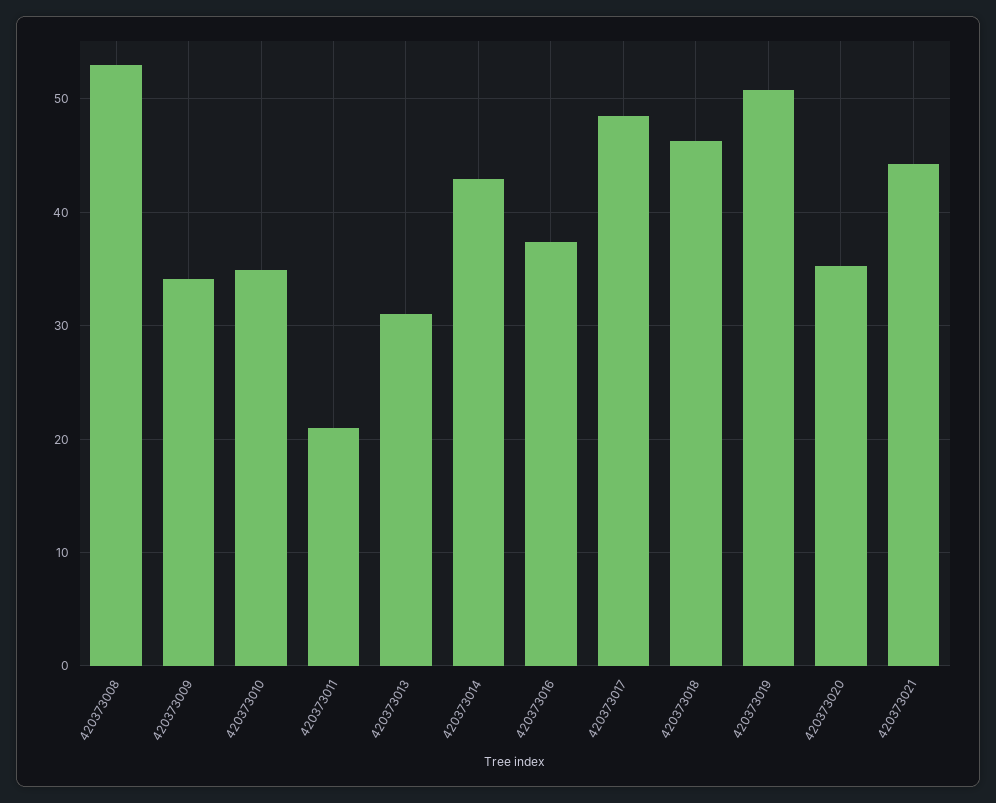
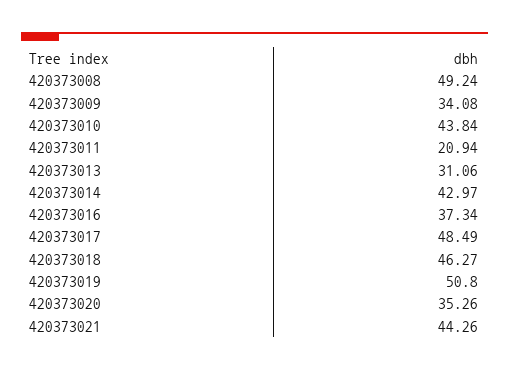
  {
-   "420373008": 53,
+   "420373008": 49.24,
    "420373009": 34.08,
-   "420373010": 35,
+   "420373010": 43.84,
    "420373011": 20.94,
    "420373013": 31.06,
    "420373014": 42.97,
    "420373016": 37.34,
    "420373017": 48.49,
    "420373018": 46.27,
    "420373019": 50.8,
    "420373020": 35.26,
    "420373021": 44.26
  }

